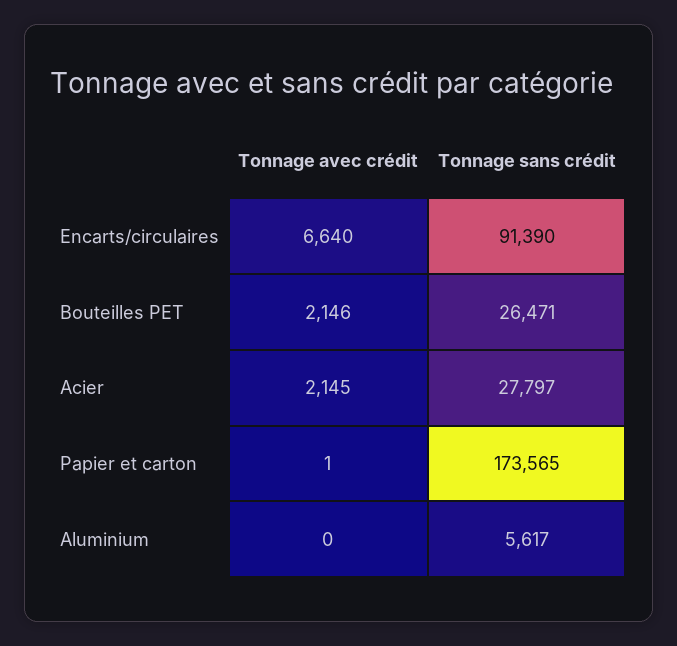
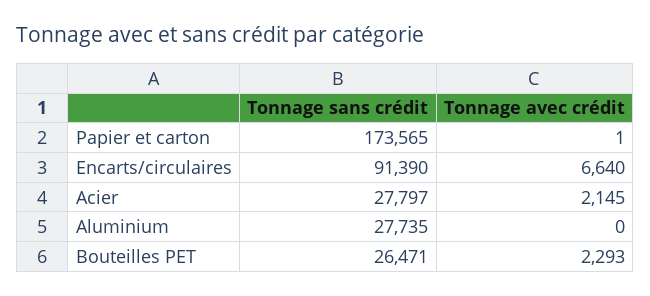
  {
    "Tonnage avec crédit": {
      "Encarts/circulaires": 6640,
-     "Bouteilles PET": 2146,
+     "Bouteilles PET": 2293,
      "Acier": 2145,
      "Papier et carton": 1,
      "Aluminium": 0
    },
    "Tonnage sans crédit": {
      "Encarts/circulaires": 91390,
      "Bouteilles PET": 26471,
      "Acier": 27797,
      "Papier et carton": 173565,
-     "Aluminium": 5617
+     "Aluminium": 27735
    }
  }

